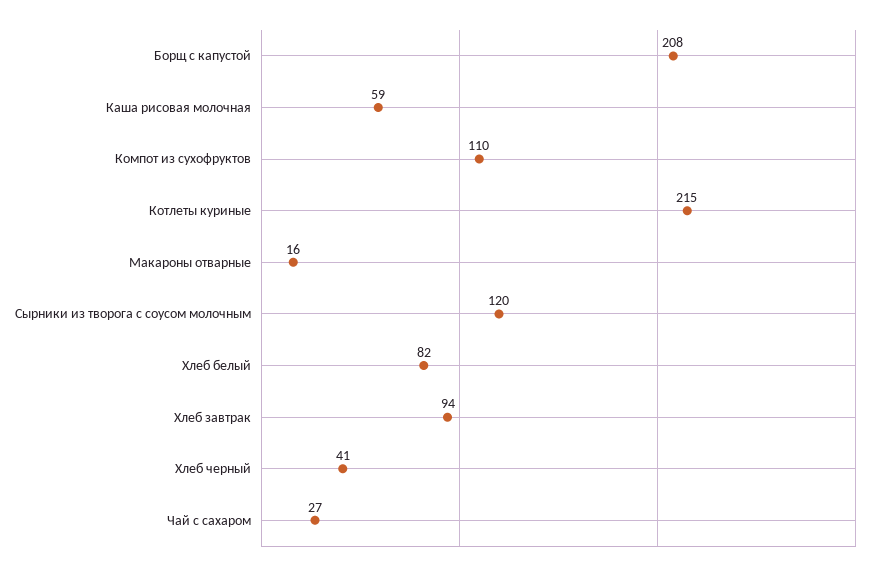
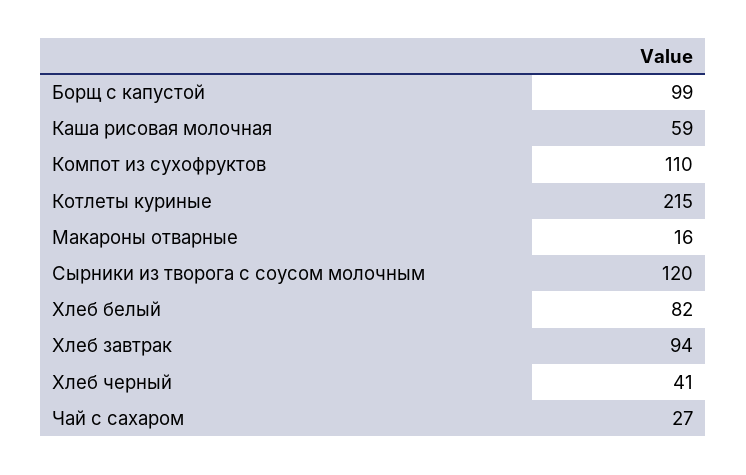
  {
-   "Борщ с капустой": 208,
+   "Борщ с капустой": 99,
    "Каша рисовая молочная": 59,
    "Компот из сухофруктов": 110,
    "Котлеты куриные": 215,
    "Макароны отварные": 16,
    "Сырники из творога с соусом молочным": 120,
    "Хлеб белый": 82,
    "Хлеб завтрак": 94,
    "Хлеб черный": 41,
    "Чай с сахаром": 27
  }

